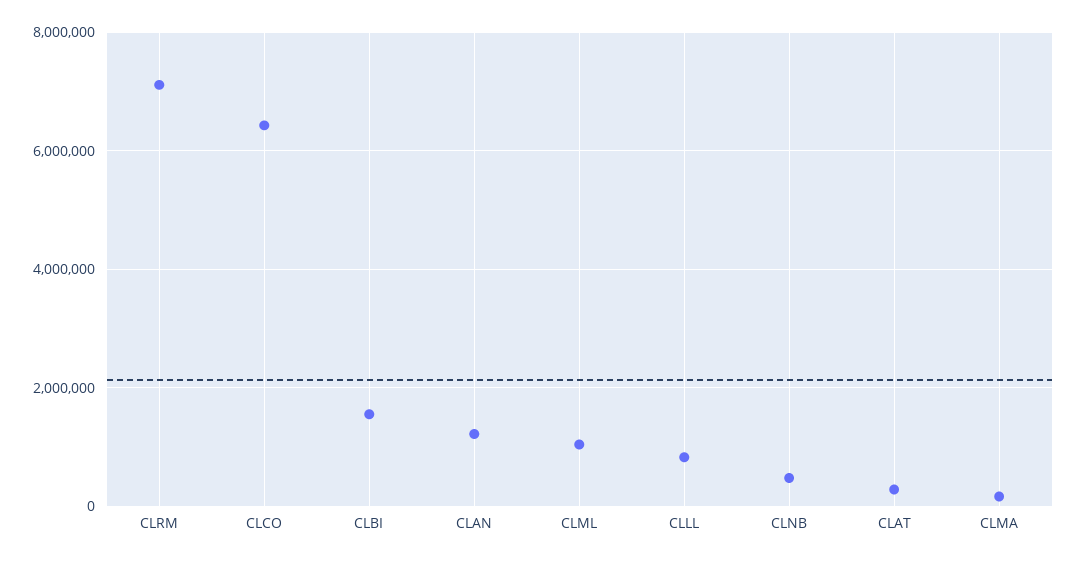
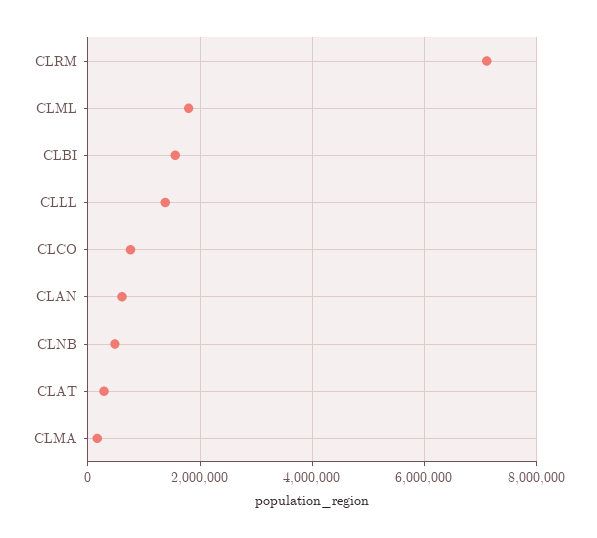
  {
    "CLRM": 7200000,
-   "CLCO": 6400000,
+   "CLCO": 800000,
    "CLBI": 1600000,
-   "CLAN": 1200000,
+   "CLAN": 600000,
-   "CLML": 1000000,
+   "CLML": 1800000,
-   "CLLL": 800000,
+   "CLLL": 1400000,
    "CLNB": 400000,
    "CLAT": 200000,
    "CLMA": 200000
  }

